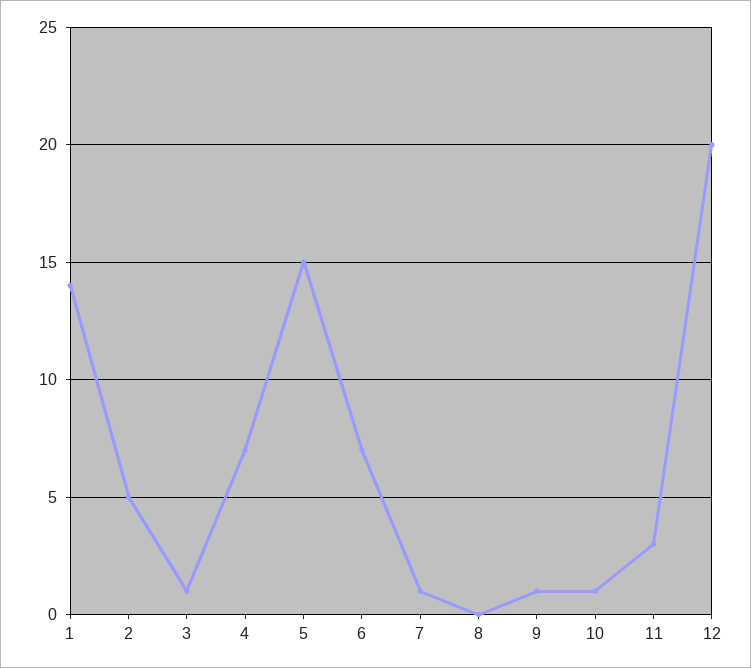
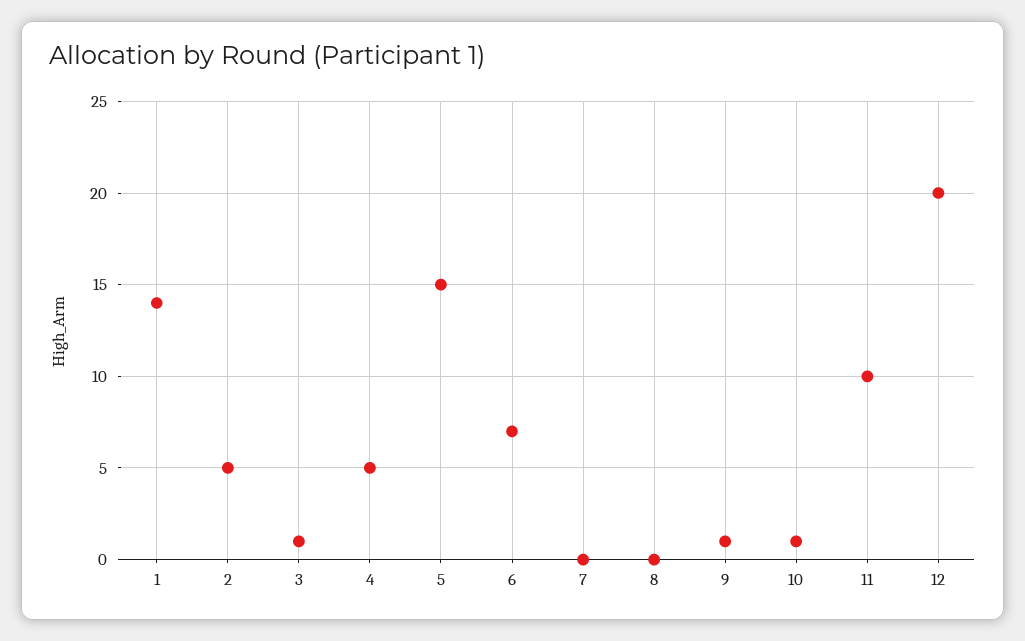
  {
    "1": 14,
    "2": 5,
    "3": 1,
-   "4": 7,
+   "4": 5,
    "5": 15,
    "6": 7,
-   "7": 1,
+   "7": 0,
    "8": 0,
    "9": 1,
    "10": 1,
-   "11": 3,
+   "11": 10,
    "12": 20
  }

